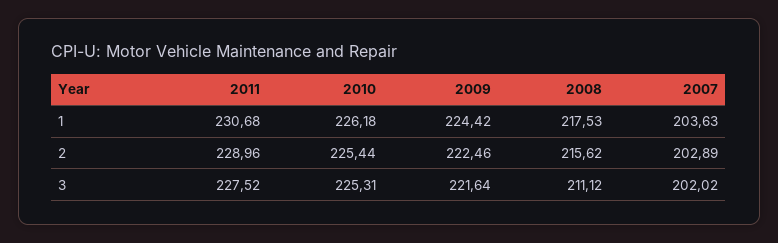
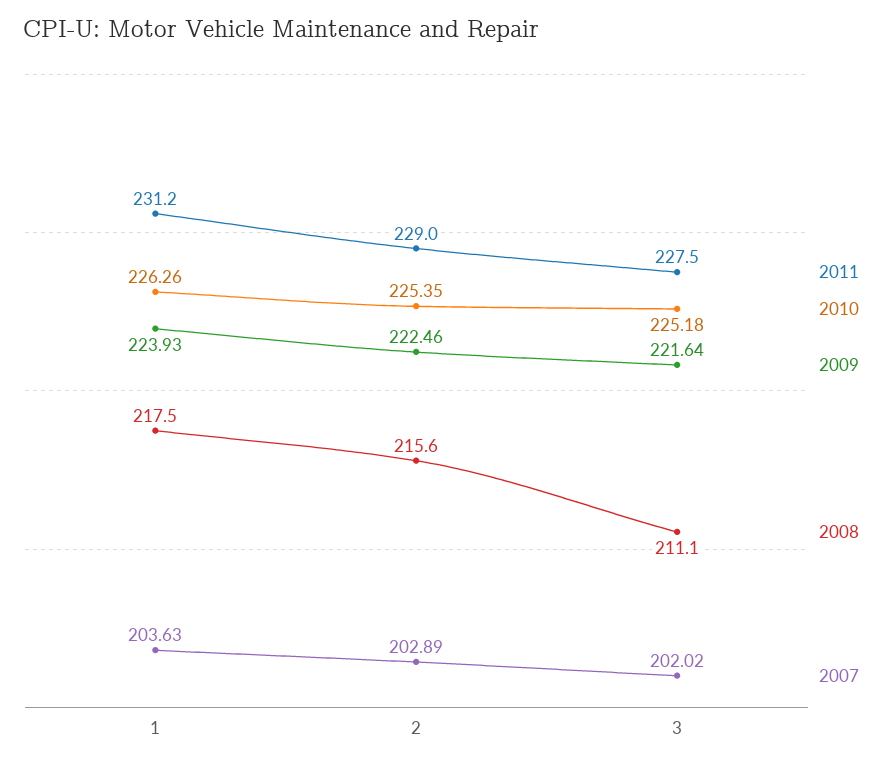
  {
    "2011": {
-     "1": 230.68,
+     "1": 231.2,
      "2": 228.96,
      "3": 227.52
    },
    "2010": {
-     "1": 226.18,
+     "1": 226.26,
-     "2": 225.44,
+     "2": 225.35,
-     "3": 225.31
+     "3": 225.18
    },
    "2009": {
-     "1": 224.42,
+     "1": 223.93,
      "2": 222.46,
      "3": 221.64
    },
    "2008": {
      "1": 217.53,
      "2": 215.62,
      "3": 211.12
    },
    "2007": {
      "1": 203.63,
      "2": 202.89,
      "3": 202.02
    }
  }

